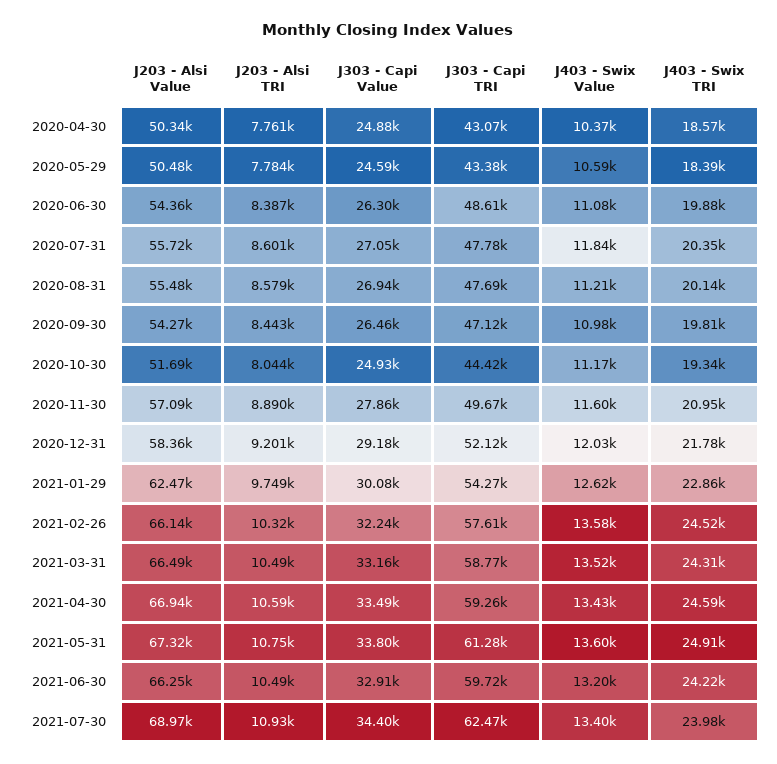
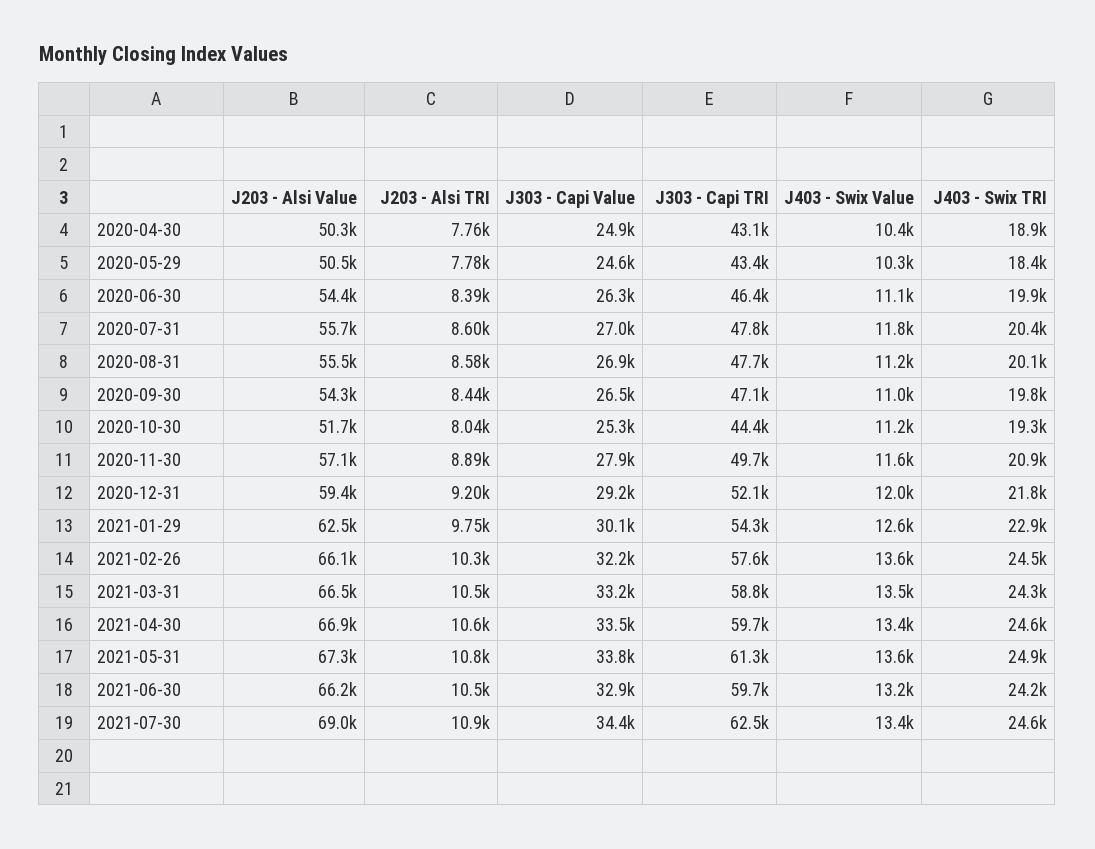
  {
    "J203 - Alsi Value": {
      "2020-04-30": 50340,
      "2020-05-29": 50480,
      "2020-06-30": 54360,
      "2020-07-31": 55720,
      "2020-08-31": 55480,
      "2020-09-30": 54270,
      "2020-10-30": 51690,
      "2020-11-30": 57090,
-     "2020-12-31": 58360,
+     "2020-12-31": 59400,
      "2021-01-29": 62470,
      "2021-02-26": 66140,
      "2021-03-31": 66490,
      "2021-04-30": 66940,
      "2021-05-31": 67320,
      "2021-06-30": 66250,
      "2021-07-30": 68970
    },
    "J203 - Alsi TRI": {
      "2020-04-30": 7761,
      "2020-05-29": 7784,
      "2020-06-30": 8387,
      "2020-07-31": 8601,
      "2020-08-31": 8579,
      "2020-09-30": 8443,
      "2020-10-30": 8044,
      "2020-11-30": 8890,
      "2020-12-31": 9201,
      "2021-01-29": 9749,
      "2021-02-26": 10320,
      "2021-03-31": 10490,
      "2021-04-30": 10590,
      "2021-05-31": 10750,
      "2021-06-30": 10490,
      "2021-07-30": 10930
    },
    "J303 - Capi Value": {
      "2020-04-30": 24880,
      "2020-05-29": 24590,
      "2020-06-30": 26300,
      "2020-07-31": 27050,
      "2020-08-31": 26940,
      "2020-09-30": 26460,
-     "2020-10-30": 24930,
+     "2020-10-30": 25300,
      "2020-11-30": 27860,
      "2020-12-31": 29180,
      "2021-01-29": 30080,
      "2021-02-26": 32240,
      "2021-03-31": 33160,
      "2021-04-30": 33490,
      "2021-05-31": 33800,
      "2021-06-30": 32910,
      "2021-07-30": 34400
    },
    "J303 - Capi TRI": {
      "2020-04-30": 43070,
      "2020-05-29": 43380,
-     "2020-06-30": 48610,
+     "2020-06-30": 46400,
      "2020-07-31": 47780,
      "2020-08-31": 47690,
      "2020-09-30": 47120,
      "2020-10-30": 44420,
      "2020-11-30": 49670,
      "2020-12-31": 52120,
      "2021-01-29": 54270,
      "2021-02-26": 57610,
      "2021-03-31": 58770,
-     "2021-04-30": 59260,
+     "2021-04-30": 59700,
      "2021-05-31": 61280,
      "2021-06-30": 59720,
      "2021-07-30": 62470
    },
    "J403 - Swix Value": {
      "2020-04-30": 10370,
-     "2020-05-29": 10590,
+     "2020-05-29": 10300,
      "2020-06-30": 11080,
      "2020-07-31": 11840,
      "2020-08-31": 11210,
      "2020-09-30": 10980,
      "2020-10-30": 11170,
      "2020-11-30": 11600,
      "2020-12-31": 12030,
      "2021-01-29": 12620,
      "2021-02-26": 13580,
      "2021-03-31": 13520,
      "2021-04-30": 13430,
      "2021-05-31": 13600,
      "2021-06-30": 13200,
      "2021-07-30": 13400
    },
    "J403 - Swix TRI": {
-     "2020-04-30": 18570,
+     "2020-04-30": 18900,
      "2020-05-29": 18390,
      "2020-06-30": 19880,
      "2020-07-31": 20350,
      "2020-08-31": 20140,
      "2020-09-30": 19810,
      "2020-10-30": 19340,
      "2020-11-30": 20950,
      "2020-12-31": 21780,
      "2021-01-29": 22860,
      "2021-02-26": 24520,
      "2021-03-31": 24310,
      "2021-04-30": 24590,
      "2021-05-31": 24910,
      "2021-06-30": 24220,
-     "2021-07-30": 23980
+     "2021-07-30": 24600
    }
  }

